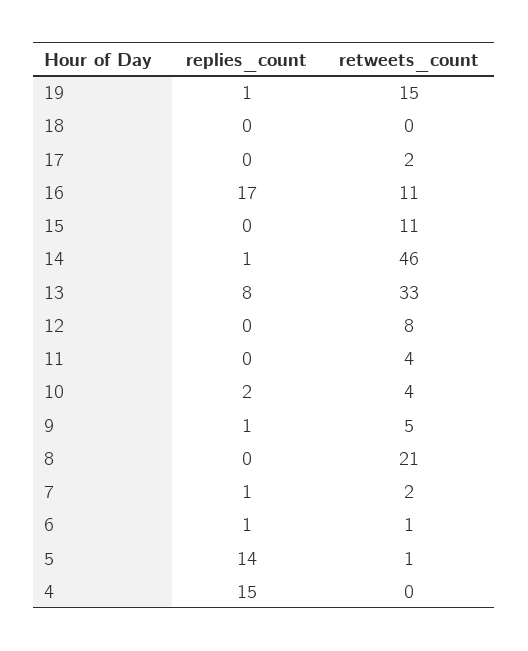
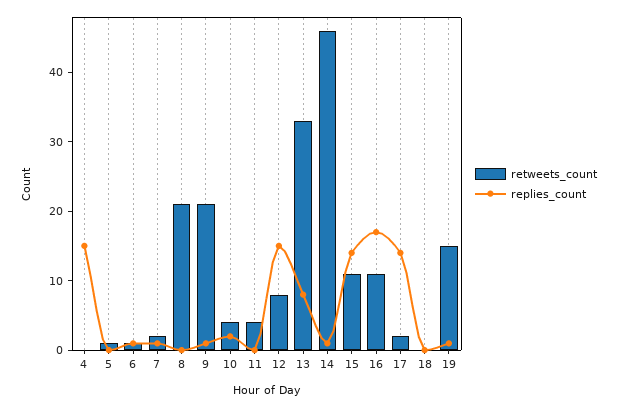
  {
    "replies_count": {
      "19": 1,
      "18": 0,
-     "17": 0,
+     "17": 15,
      "16": 17,
-     "15": 0,
+     "15": 15,
      "14": 1,
      "13": 8,
-     "12": 0,
+     "12": 15,
      "11": 0,
      "10": 2,
      "9": 1,
      "8": 0,
      "7": 1,
      "6": 1,
-     "5": 14,
+     "5": 0,
      "4": 15
    },
    "retweets_count": {
      "19": 15,
      "18": 0,
      "17": 2,
      "16": 11,
      "15": 11,
      "14": 46,
      "13": 33,
      "12": 8,
      "11": 4,
      "10": 4,
-     "9": 5,
+     "9": 20,
      "8": 21,
      "7": 2,
      "6": 1,
      "5": 1,
      "4": 0
    }
  }

